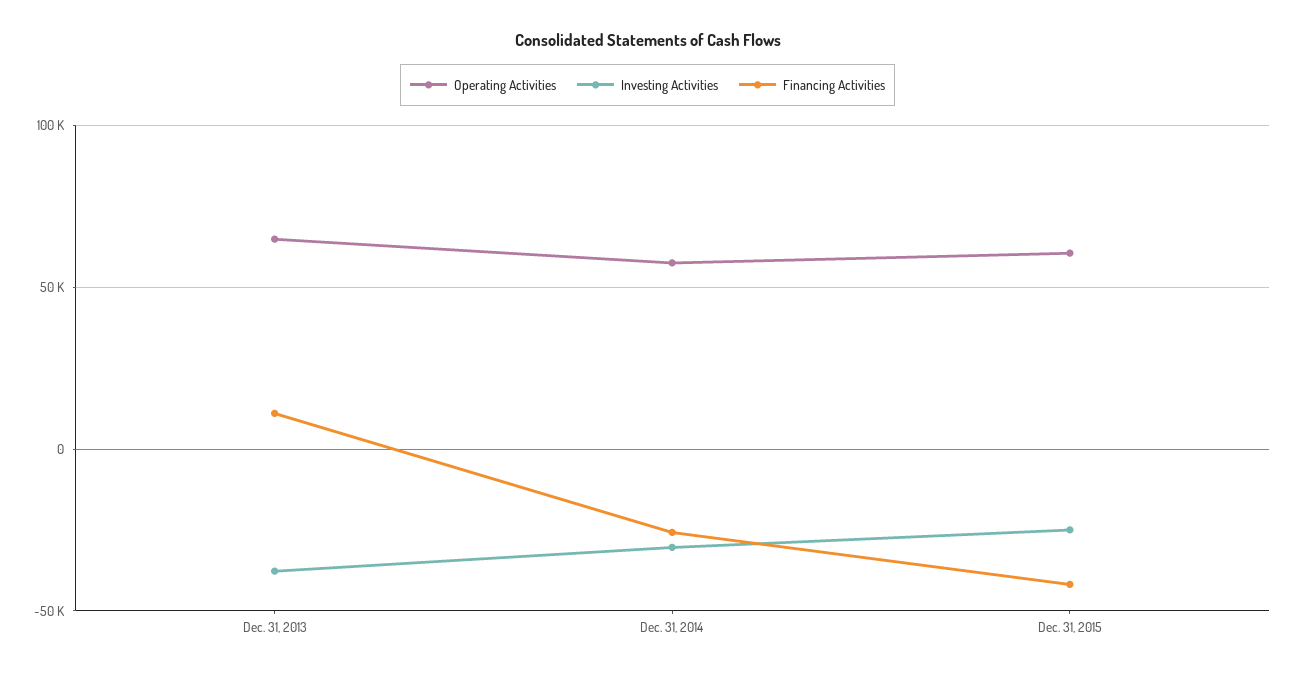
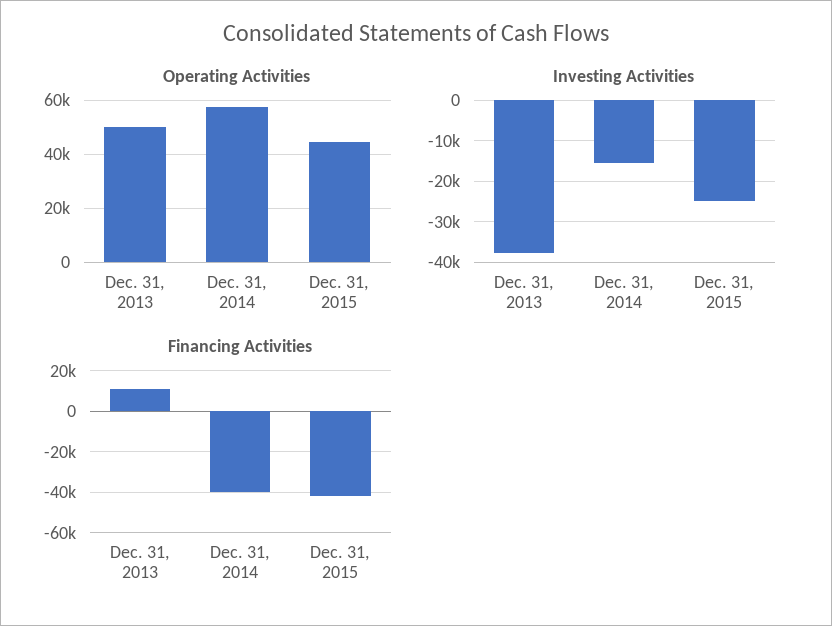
  {
    "Operating Activities": {
-     "Dec. 31, 2013": 65000,
+     "Dec. 31, 2013": 50000,
      "Dec. 31, 2014": 57500,
-     "Dec. 31, 2015": 60000
+     "Dec. 31, 2015": 45000
    },
    "Investing Activities": {
      "Dec. 31, 2013": -38000,
-     "Dec. 31, 2014": -30000,
+     "Dec. 31, 2014": -16000,
      "Dec. 31, 2015": -24000
    },
    "Financing Activities": {
      "Dec. 31, 2013": 10000,
-     "Dec. 31, 2014": -25000,
+     "Dec. 31, 2014": -40000,
      "Dec. 31, 2015": -40000
    }
  }

